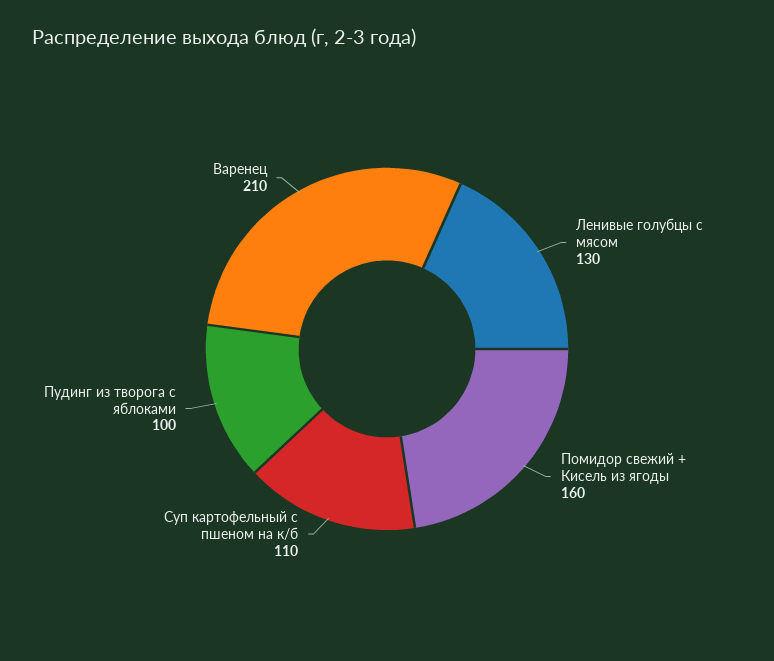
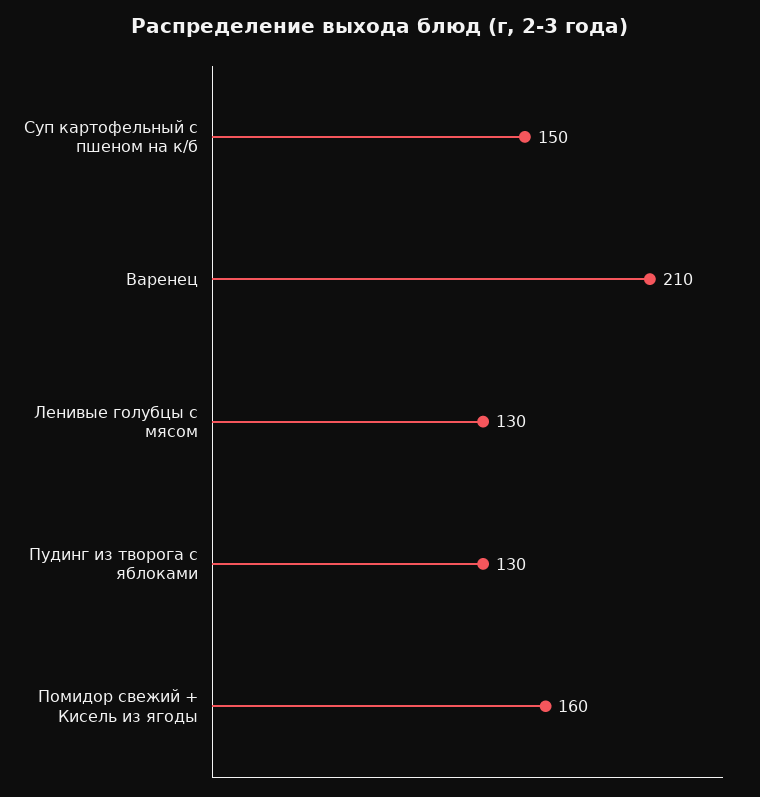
  {
    "Ленивые голубцы с мясом": 130,
    "Помидор свежий + Кисель из ягоды": 160,
-   "Суп картофельный с пшеном на к/б": 110,
+   "Суп картофельный с пшеном на к/б": 150,
-   "Пудинг из творога с яблоками": 100,
+   "Пудинг из творога с яблоками": 130,
    "Варенец": 210
  }

